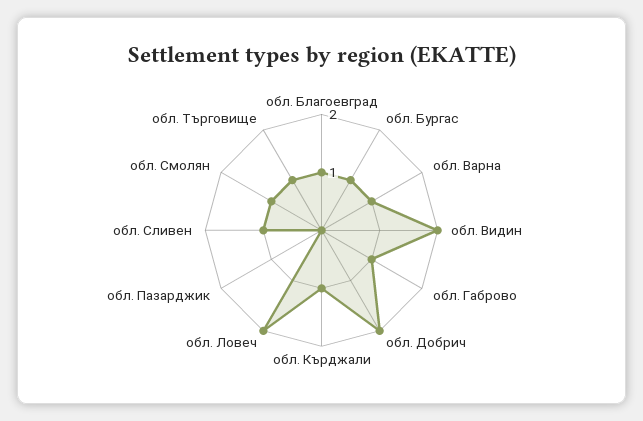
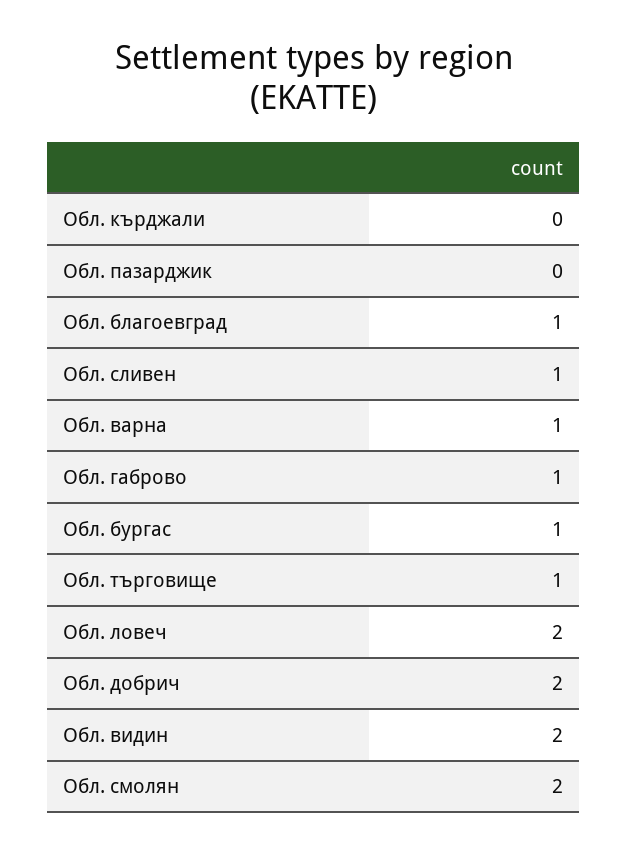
  {
    "обл. Благоевград": 1,
    "обл. Бургас": 1,
    "обл. Варна": 1,
    "обл. Видин": 2,
    "обл. Габрово": 1,
    "обл. Добрич": 2,
-   "обл. Кърджали": 1,
+   "обл. Кърджали": 0,
    "обл. Ловеч": 2,
    "обл. Пазарджик": 0,
    "обл. Сливен": 1,
-   "обл. Смолян": 1,
+   "обл. Смолян": 2,
    "обл. Търговище": 1
  }

